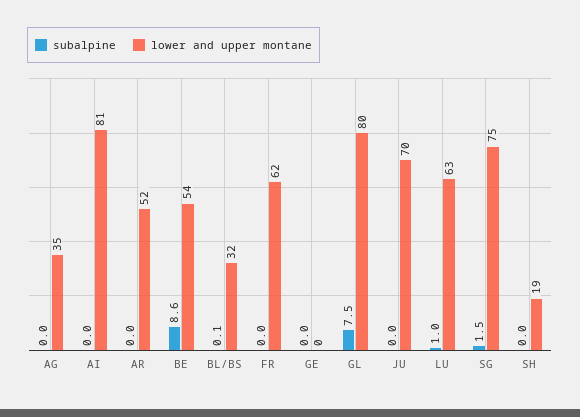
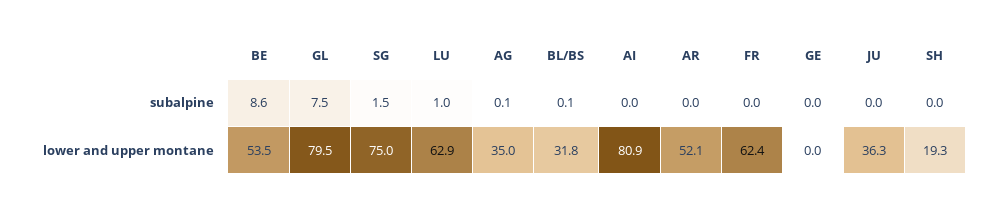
  {
    "subalpine": {
-     "AG": 0,
+     "AG": 0.1,
      "AI": 0,
      "AR": 0,
      "BE": 8.6,
      "BL/BS": 0.1,
      "FR": 0,
      "GE": 0,
      "GL": 7.5,
      "JU": 0,
      "LU": 1,
      "SG": 1.5,
      "SH": 0
    },
    "lower and upper montane": {
      "AG": 35,
      "AI": 80.9,
      "AR": 52.1,
      "BE": 53.5,
      "BL/BS": 31.8,
      "FR": 62.4,
      "GE": 0,
      "GL": 79.5,
-     "JU": 70,
+     "JU": 36.3,
      "LU": 62.9,
      "SG": 75,
      "SH": 19.3
    }
  }

